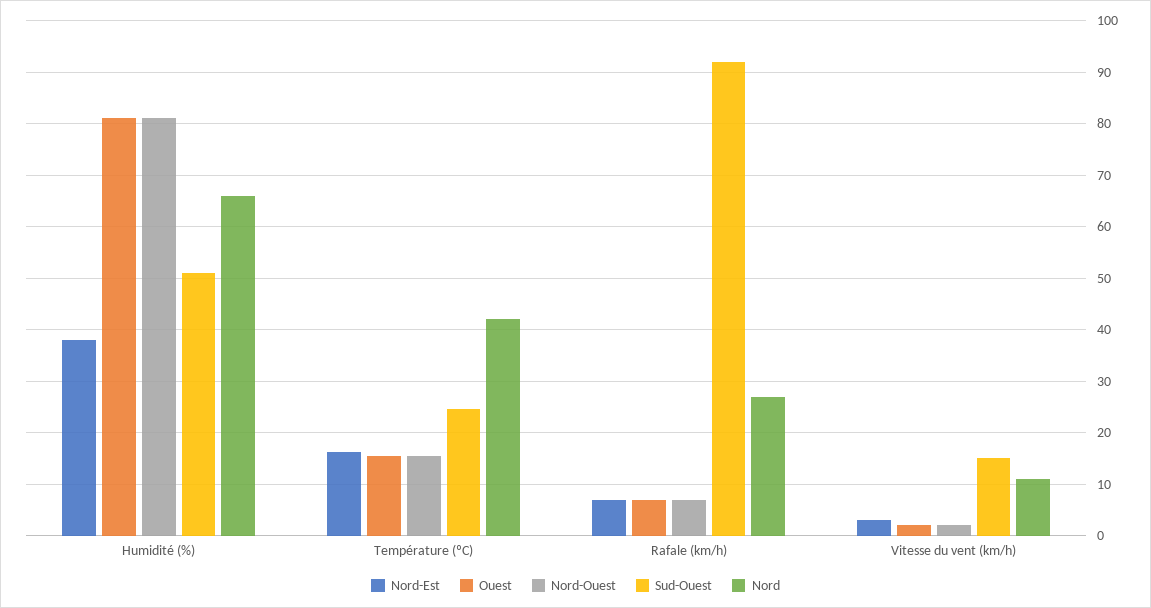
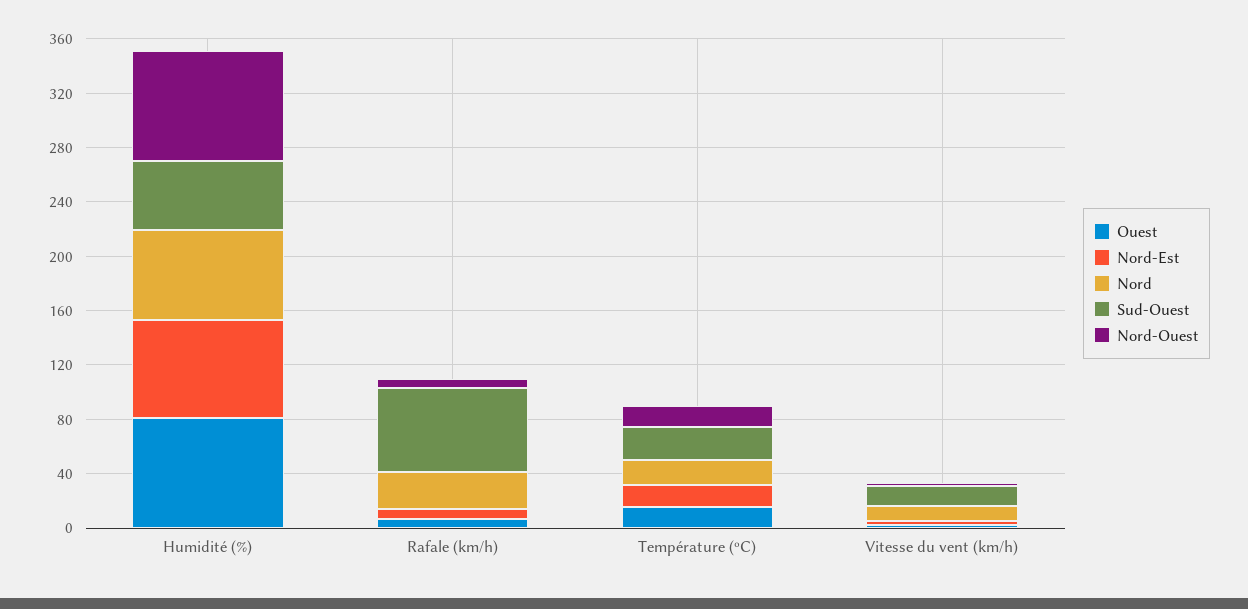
  {
    "Nord-Est": {
-     "Humidité (%)": 38,
+     "Humidité (%)": 70,
      "Température (ºC)": 16,
      "Rafale (km/h)": 8,
      "Vitesse du vent (km/h)": 4
    },
    "Ouest": {
      "Humidité (%)": 82,
      "Température (ºC)": 16,
      "Rafale (km/h)": 8,
      "Vitesse du vent (km/h)": 2
    },
    "Nord-Ouest": {
      "Humidité (%)": 82,
      "Température (ºC)": 16,
      "Rafale (km/h)": 8,
      "Vitesse du vent (km/h)": 2
    },
    "Sud-Ouest": {
      "Humidité (%)": 52,
      "Température (ºC)": 24,
-     "Rafale (km/h)": 92,
+     "Rafale (km/h)": 60,
      "Vitesse du vent (km/h)": 16
    },
    "Nord": {
      "Humidité (%)": 66,
-     "Température (ºC)": 42,
+     "Température (ºC)": 20,
      "Rafale (km/h)": 28,
      "Vitesse du vent (km/h)": 12
    }
  }

